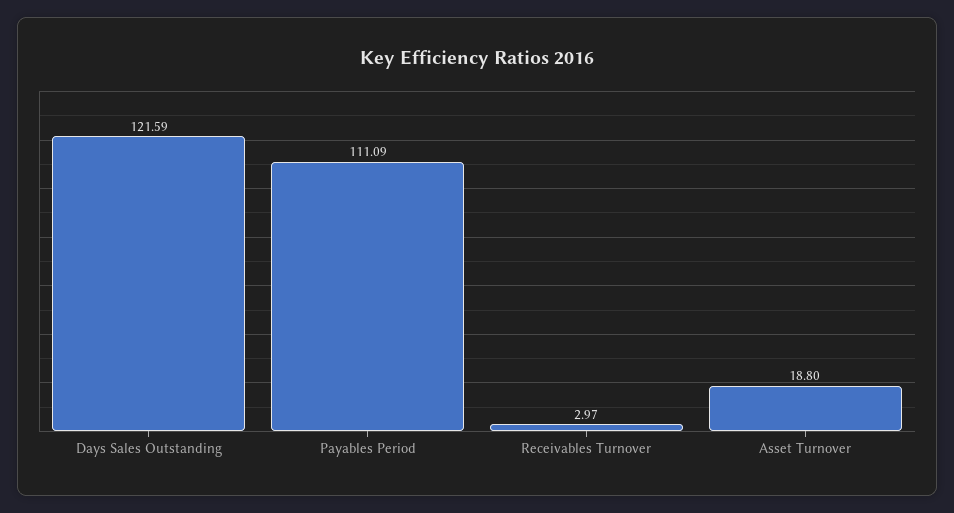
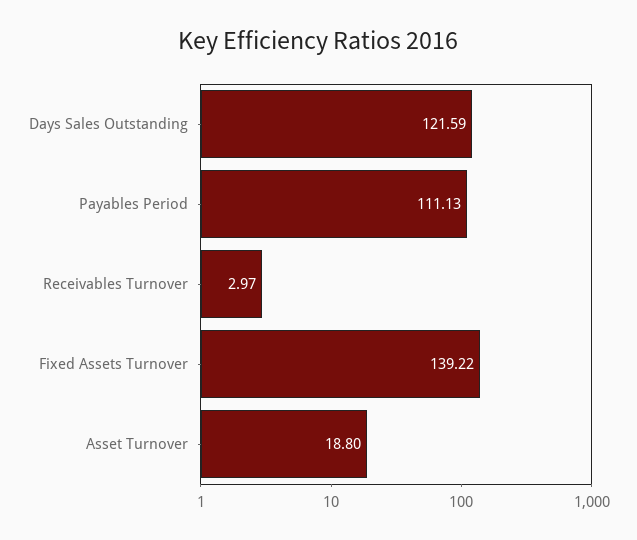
  {
    "Days Sales Outstanding": 121.59,
-   "Payables Period": 111.09,
+   "Payables Period": 111.13,
    "Receivables Turnover": 2.97,
-   "Asset Turnover": 18.8
+   "Asset Turnover": 18.8,
+   "Fixed Assets Turnover": 139.22
  }

